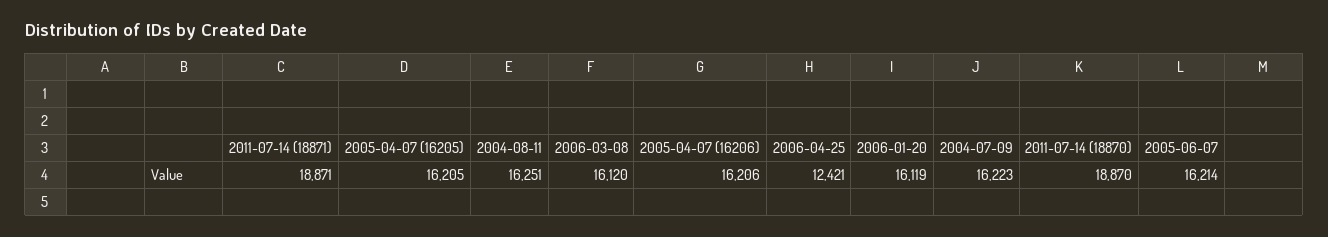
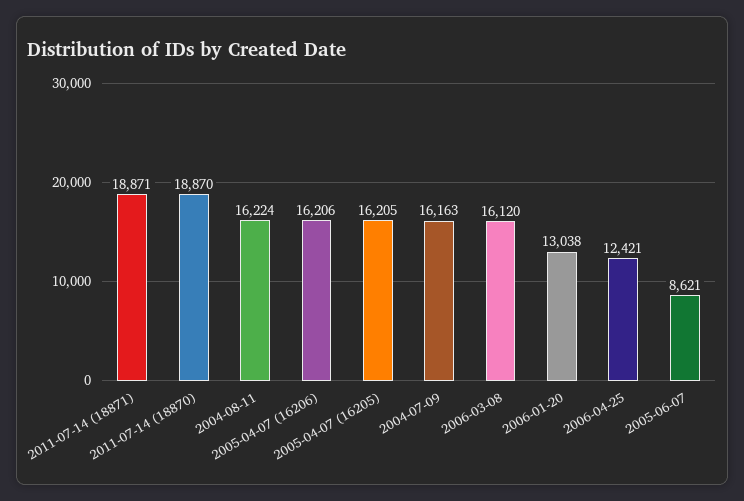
  {
    "2011-07-14 (18871)": 18871,
    "2005-04-07 (16205)": 16205,
-   "2004-08-11": 16251,
+   "2004-08-11": 16224,
    "2006-03-08": 16120,
    "2005-04-07 (16206)": 16206,
    "2006-04-25": 12421,
-   "2006-01-20": 16119,
+   "2006-01-20": 13038,
-   "2004-07-09": 16223,
+   "2004-07-09": 16163,
    "2011-07-14 (18870)": 18870,
-   "2005-06-07": 16214
+   "2005-06-07": 8621
  }

